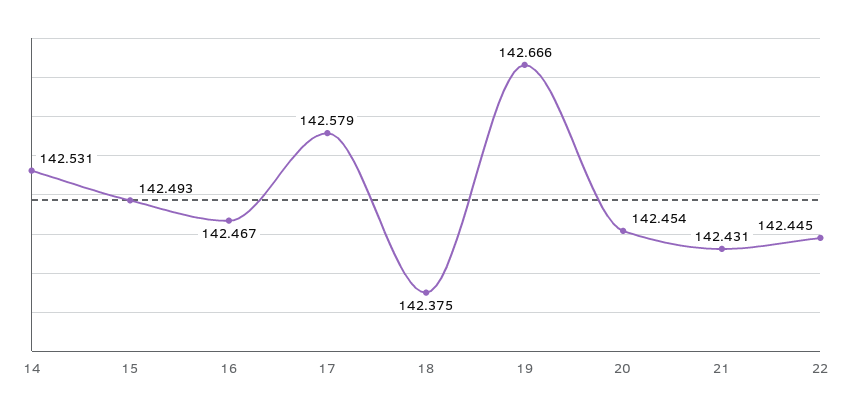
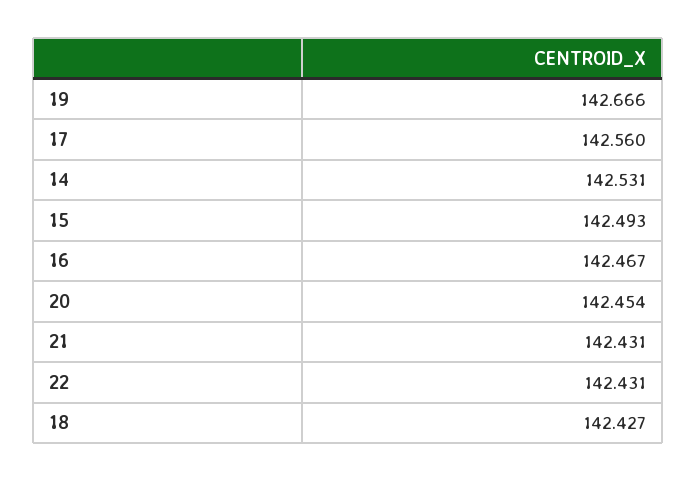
  {
    "14": 142.531,
    "15": 142.493,
    "16": 142.467,
-   "17": 142.579,
+   "17": 142.56,
-   "18": 142.375,
+   "18": 142.427,
    "19": 142.666,
    "20": 142.454,
    "21": 142.431,
-   "22": 142.445
+   "22": 142.431
  }

